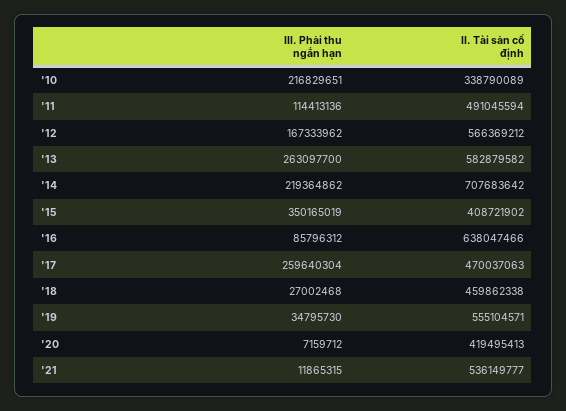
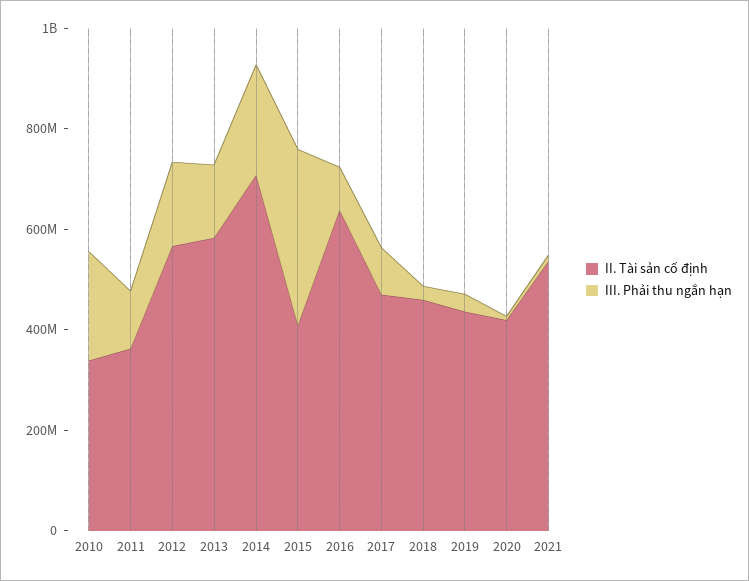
  {
    "III. Phải thu ngắn hạn": {
      "'10": 216829651,
      "'11": 114413136,
      "'12": 167333962,
-     "'13": 263097700,
+     "'13": 150000000,
      "'14": 219364862,
      "'15": 350165019,
      "'16": 85796312,
-     "'17": 259640304,
+     "'17": 100000000,
      "'18": 27002468,
      "'19": 34795730,
      "'20": 7159712,
      "'21": 11865315
    },
    "II. Tài sản cố định": {
      "'10": 338790089,
-     "'11": 491045594,
+     "'11": 350000000,
      "'12": 566369212,
      "'13": 582879582,
      "'14": 707683642,
      "'15": 408721902,
      "'16": 638047466,
      "'17": 470037063,
      "'18": 459862338,
-     "'19": 555104571,
+     "'19": 450000000,
      "'20": 419495413,
      "'21": 536149777
    }
  }

